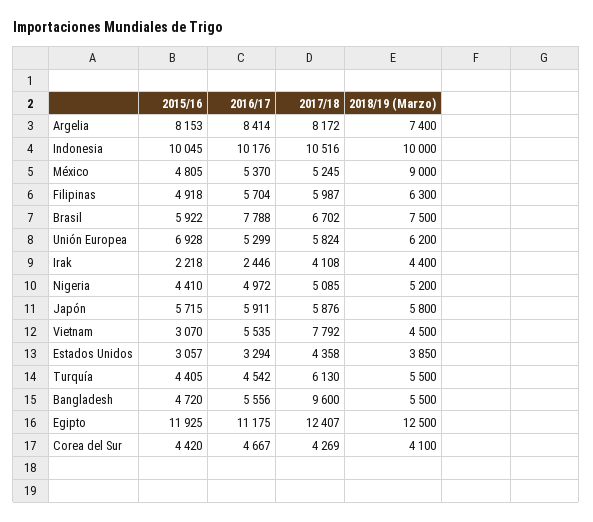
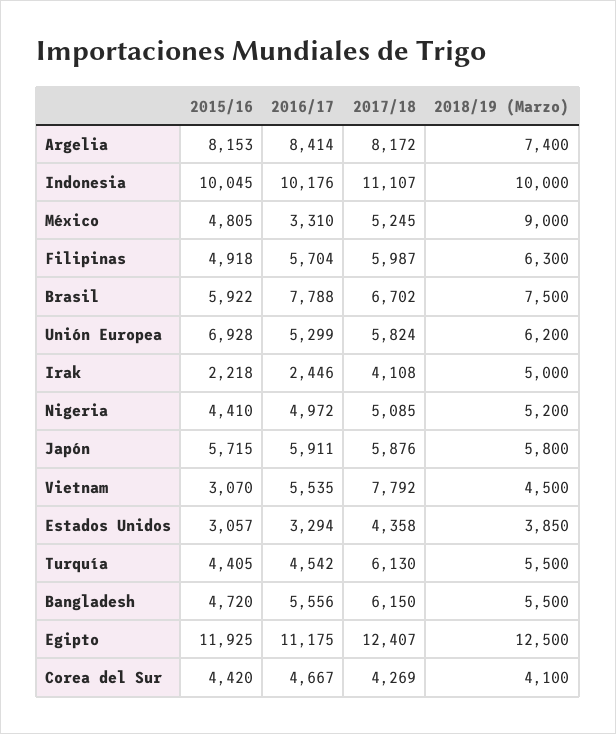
  {
    "2015/16": {
      "Argelia": 8153,
      "Indonesia": 10045,
      "México": 4805,
      "Filipinas": 4918,
      "Brasil": 5922,
      "Unión Europea": 6928,
      "Irak": 2218,
      "Nigeria": 4410,
      "Japón": 5715,
      "Vietnam": 3070,
      "Estados Unidos": 3057,
      "Turquía": 4405,
      "Bangladesh": 4720,
      "Egipto": 11925,
      "Corea del Sur": 4420
    },
    "2016/17": {
      "Argelia": 8414,
      "Indonesia": 10176,
-     "México": 5370,
+     "México": 3310,
      "Filipinas": 5704,
      "Brasil": 7788,
      "Unión Europea": 5299,
      "Irak": 2446,
      "Nigeria": 4972,
      "Japón": 5911,
      "Vietnam": 5535,
      "Estados Unidos": 3294,
      "Turquía": 4542,
      "Bangladesh": 5556,
      "Egipto": 11175,
      "Corea del Sur": 4667
    },
    "2017/18": {
      "Argelia": 8172,
-     "Indonesia": 10516,
+     "Indonesia": 11107,
      "México": 5245,
      "Filipinas": 5987,
      "Brasil": 6702,
      "Unión Europea": 5824,
      "Irak": 4108,
      "Nigeria": 5085,
      "Japón": 5876,
      "Vietnam": 7792,
      "Estados Unidos": 4358,
      "Turquía": 6130,
-     "Bangladesh": 9600,
+     "Bangladesh": 6150,
      "Egipto": 12407,
      "Corea del Sur": 4269
    },
    "2018/19 (Marzo)": {
      "Argelia": 7400,
      "Indonesia": 10000,
      "México": 9000,
      "Filipinas": 6300,
      "Brasil": 7500,
      "Unión Europea": 6200,
-     "Irak": 4400,
+     "Irak": 5000,
      "Nigeria": 5200,
      "Japón": 5800,
      "Vietnam": 4500,
      "Estados Unidos": 3850,
      "Turquía": 5500,
      "Bangladesh": 5500,
      "Egipto": 12500,
      "Corea del Sur": 4100
    }
  }

